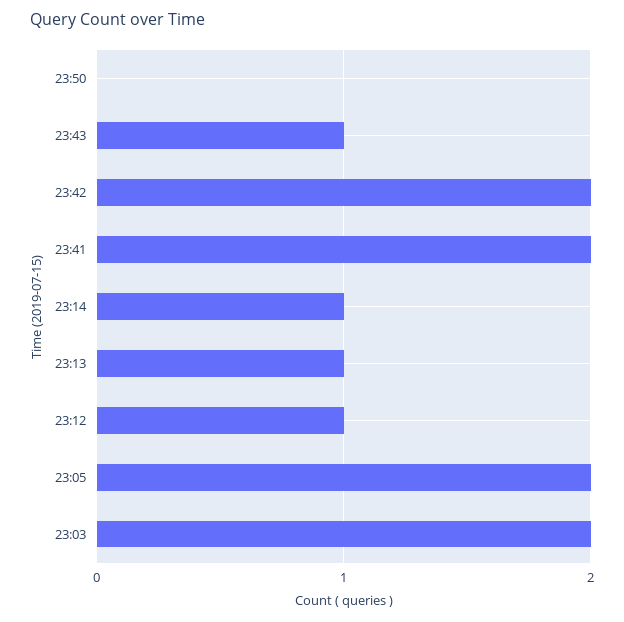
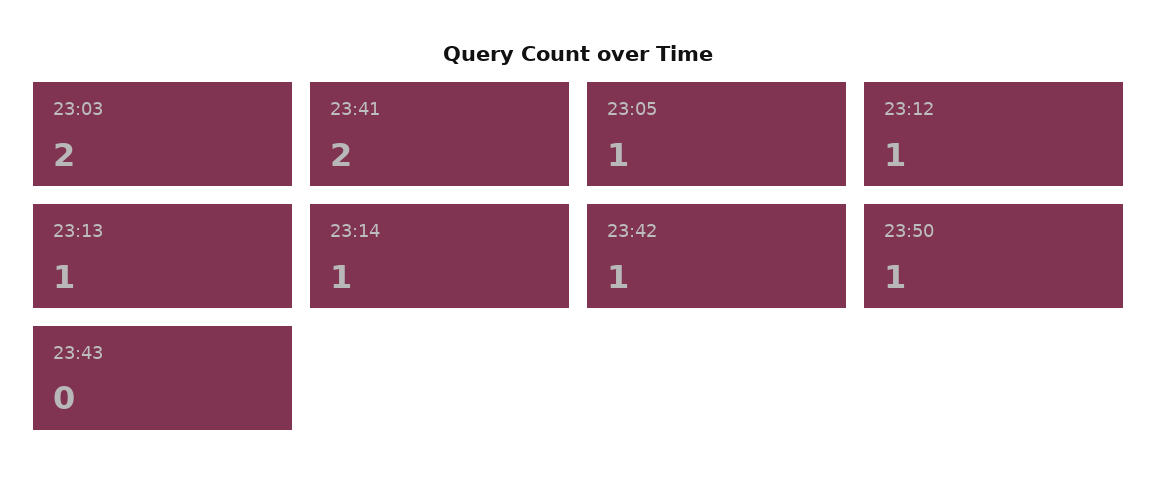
  {
-   "23:50": 0,
+   "23:50": 1,
-   "23:43": 1,
+   "23:43": 0,
-   "23:42": 2,
+   "23:42": 1,
    "23:41": 2,
    "23:14": 1,
    "23:13": 1,
    "23:12": 1,
-   "23:05": 2,
+   "23:05": 1,
    "23:03": 2
  }

